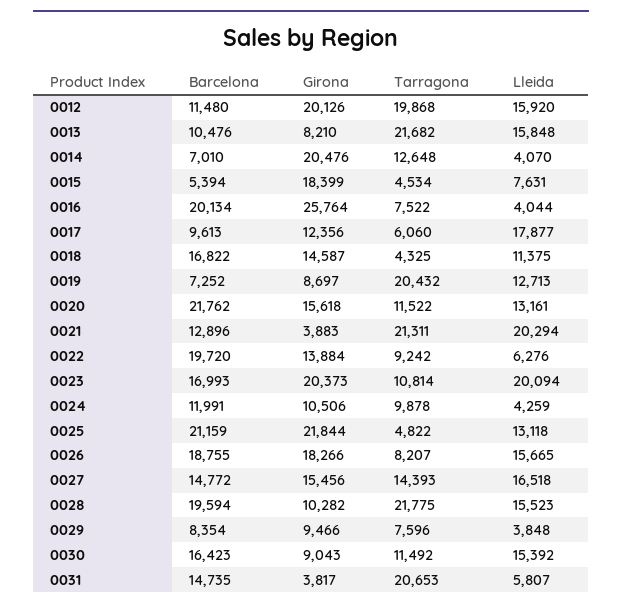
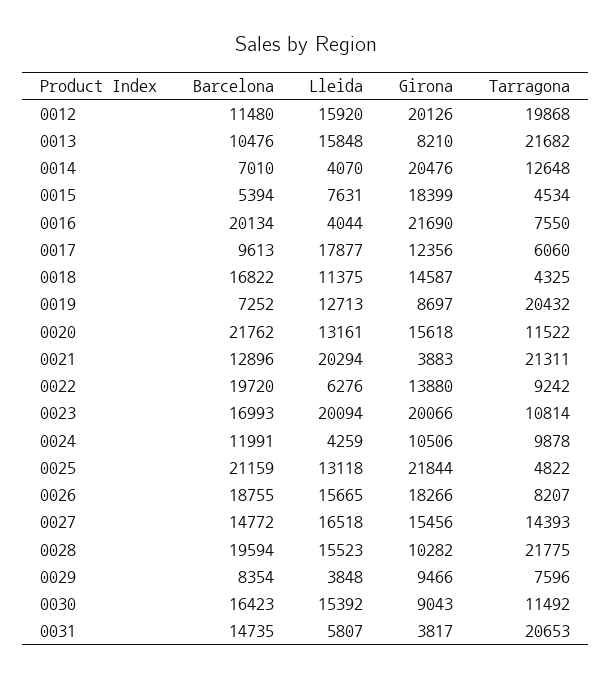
  {
    "Barcelona": {
      "0012": 11480,
      "0013": 10476,
      "0014": 7010,
      "0015": 5394,
      "0016": 20134,
      "0017": 9613,
      "0018": 16822,
      "0019": 7252,
      "0020": 21762,
      "0021": 12896,
      "0022": 19720,
      "0023": 16993,
      "0024": 11991,
      "0025": 21159,
      "0026": 18755,
      "0027": 14772,
      "0028": 19594,
      "0029": 8354,
      "0030": 16423,
      "0031": 14735
    },
    "Girona": {
      "0012": 20126,
      "0013": 8210,
      "0014": 20476,
      "0015": 18399,
-     "0016": 25764,
+     "0016": 21690,
      "0017": 12356,
      "0018": 14587,
      "0019": 8697,
      "0020": 15618,
      "0021": 3883,
-     "0022": 13884,
+     "0022": 13880,
-     "0023": 20373,
+     "0023": 20066,
      "0024": 10506,
      "0025": 21844,
      "0026": 18266,
      "0027": 15456,
      "0028": 10282,
      "0029": 9466,
      "0030": 9043,
      "0031": 3817
    },
    "Tarragona": {
      "0012": 19868,
      "0013": 21682,
      "0014": 12648,
      "0015": 4534,
-     "0016": 7522,
+     "0016": 7550,
      "0017": 6060,
      "0018": 4325,
      "0019": 20432,
      "0020": 11522,
      "0021": 21311,
      "0022": 9242,
      "0023": 10814,
      "0024": 9878,
      "0025": 4822,
      "0026": 8207,
      "0027": 14393,
      "0028": 21775,
      "0029": 7596,
      "0030": 11492,
      "0031": 20653
    },
    "Lleida": {
      "0012": 15920,
      "0013": 15848,
      "0014": 4070,
      "0015": 7631,
      "0016": 4044,
      "0017": 17877,
      "0018": 11375,
      "0019": 12713,
      "0020": 13161,
      "0021": 20294,
      "0022": 6276,
      "0023": 20094,
      "0024": 4259,
      "0025": 13118,
      "0026": 15665,
      "0027": 16518,
      "0028": 15523,
      "0029": 3848,
      "0030": 15392,
      "0031": 5807
    }
  }

